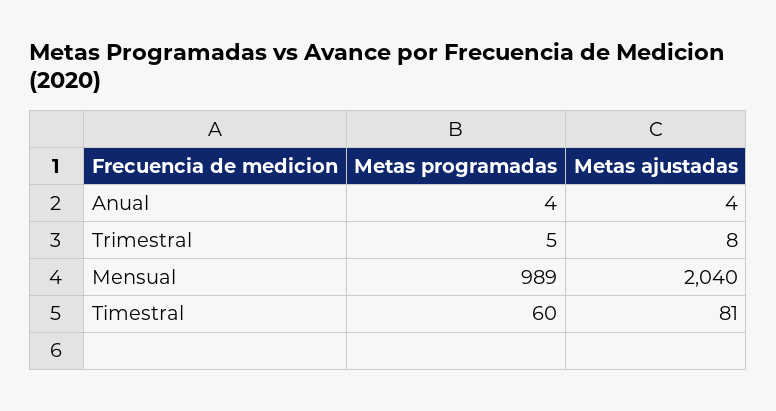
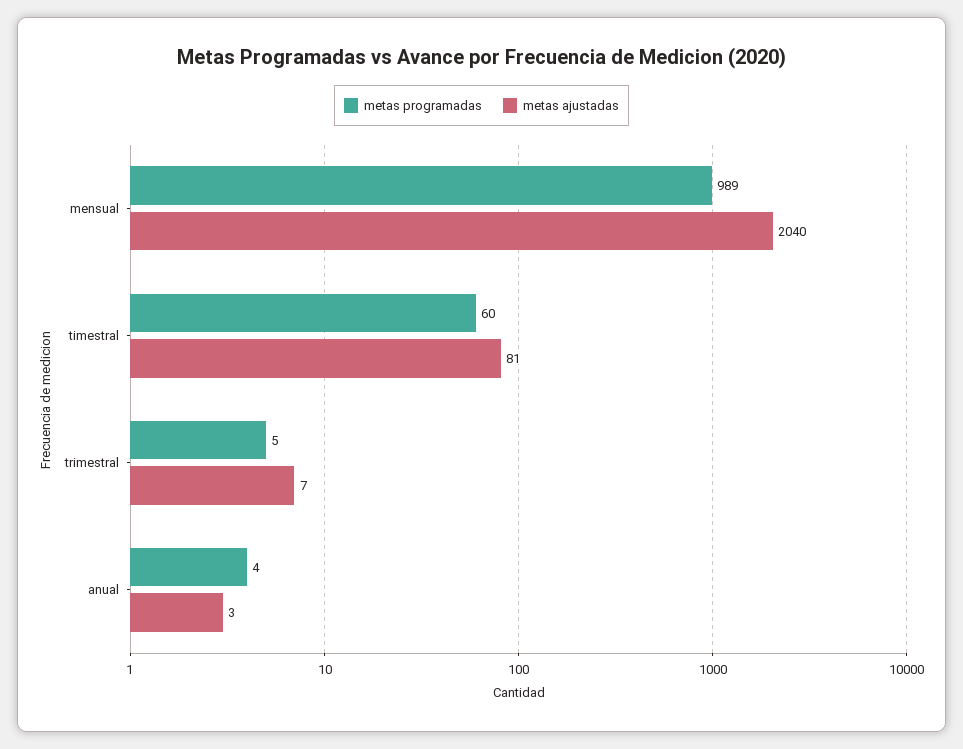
  {
    "Metas programadas": {
      "Anual": 4,
      "Trimestral": 5,
      "Mensual": 989,
      "Timestral": 60
    },
    "Metas ajustadas": {
-     "Anual": 4,
+     "Anual": 3,
-     "Trimestral": 8,
+     "Trimestral": 7,
      "Mensual": 2040,
      "Timestral": 81
    }
  }

